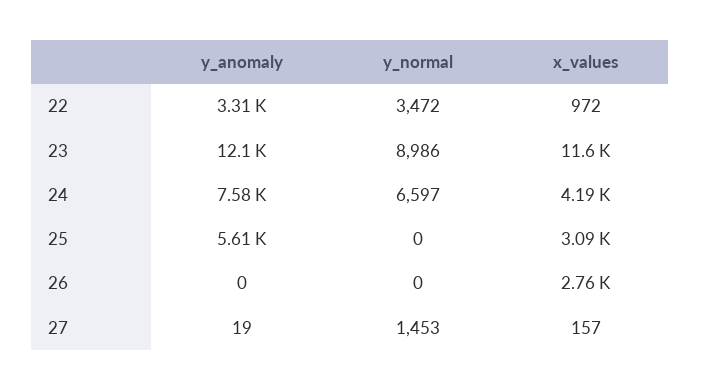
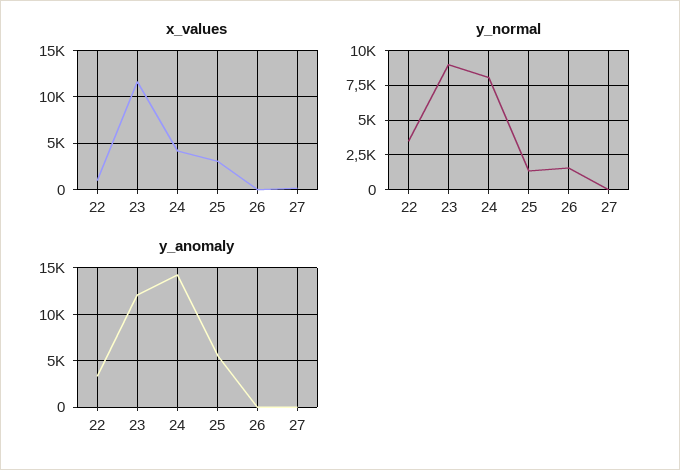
  {
    "y_anomaly": {
      "22": 3310,
      "23": 12100,
-     "24": 7580,
+     "24": 14000,
      "25": 5610,
      "26": 0,
      "27": 19
    },
    "y_normal": {
      "22": 3472,
      "23": 8986,
-     "24": 6597,
+     "24": 8000,
-     "25": 0,
+     "25": 1500,
-     "26": 0,
+     "26": 1500,
-     "27": 1453
+     "27": 0
    },
    "x_values": {
      "22": 972,
      "23": 11600,
      "24": 4190,
      "25": 3090,
-     "26": 2760,
+     "26": 0,
      "27": 157
    }
  }

